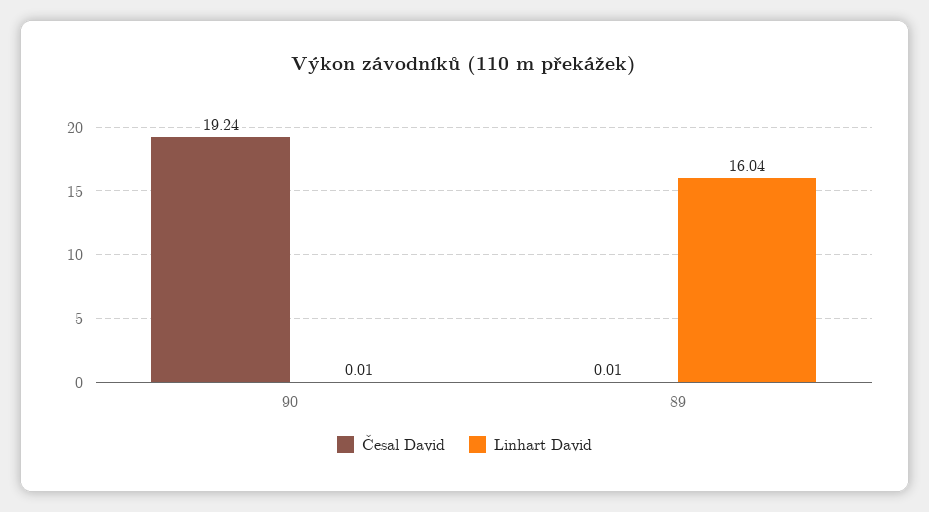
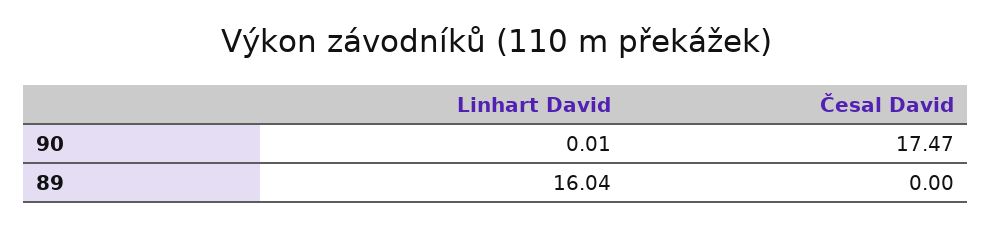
  {
    "Česal David": {
-     "90": 19.24,
+     "90": 17.47,
-     "89": 0.01
+     "89": 0
    },
    "Linhart David": {
      "90": 0.01,
      "89": 16.04
    }
  }

